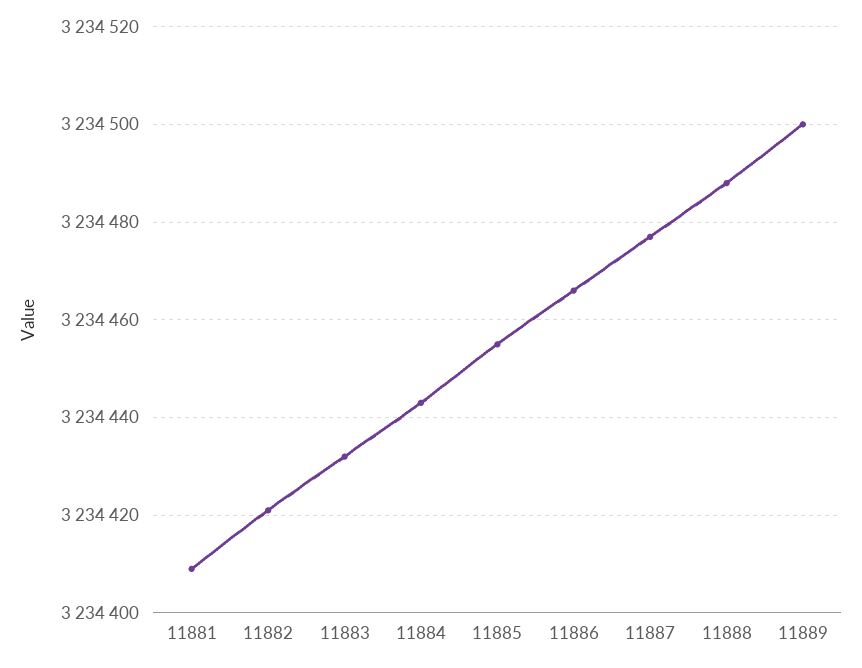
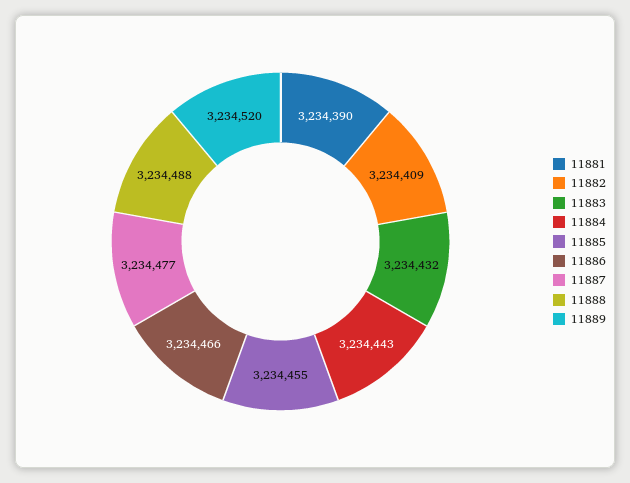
  {
-   "11881": 3234410,
+   "11881": 3234390,
-   "11882": 3234420,
+   "11882": 3234409,
    "11883": 3234432,
    "11884": 3234443,
    "11885": 3234455,
    "11886": 3234466,
    "11887": 3234477,
    "11888": 3234488,
-   "11889": 3234500
+   "11889": 3234520
  }

